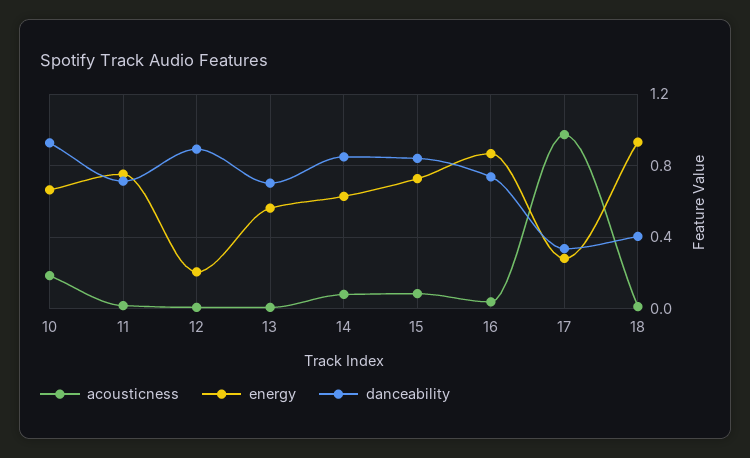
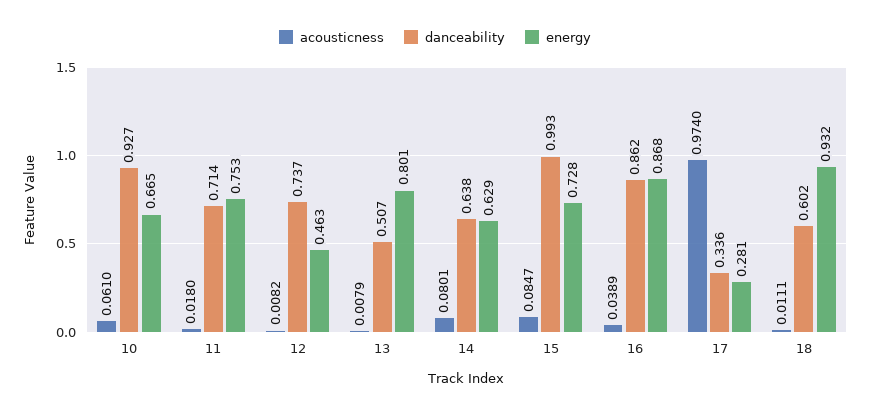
  {
    "acousticness": {
-     "10": 0.2,
+     "10": 0.061,
      "11": 0.018,
      "12": 0.0082,
      "13": 0.0079,
      "14": 0.0801,
      "15": 0.0847,
      "16": 0.0389,
      "17": 0.974,
      "18": 0.0111
    },
    "energy": {
      "10": 0.665,
      "11": 0.753,
-     "12": 0.2,
+     "12": 0.463,
-     "13": 0.55,
+     "13": 0.801,
      "14": 0.629,
      "15": 0.728,
      "16": 0.868,
      "17": 0.281,
      "18": 0.932
    },
    "danceability": {
      "10": 0.927,
      "11": 0.714,
-     "12": 0.9,
+     "12": 0.737,
-     "13": 0.7,
+     "13": 0.507,
-     "14": 0.85,
+     "14": 0.638,
-     "15": 0.85,
+     "15": 0.993,
-     "16": 0.75,
+     "16": 0.862,
      "17": 0.336,
-     "18": 0.4
+     "18": 0.602
    }
  }

